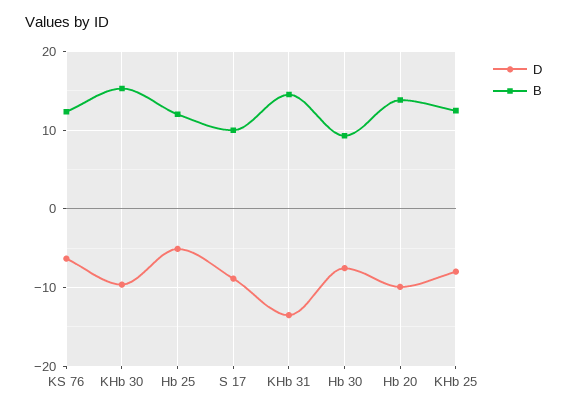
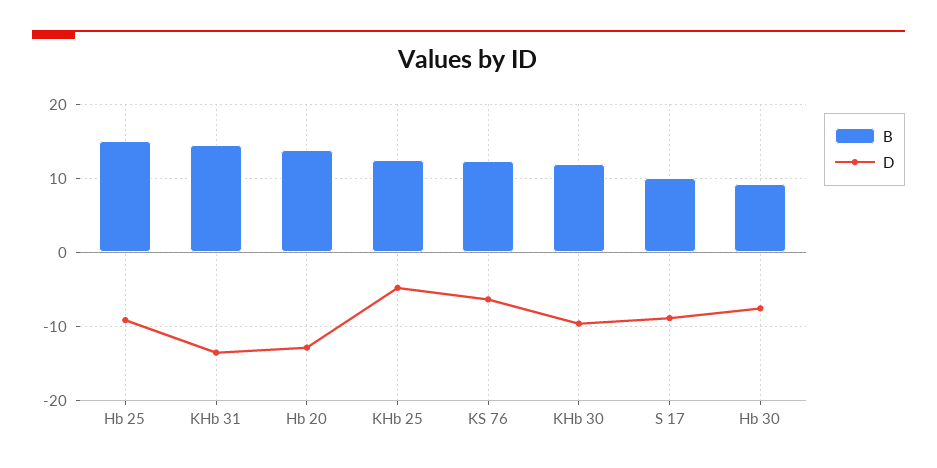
  {
    "D": {
      "KS 76": -6,
      "KHb 30": -10,
-     "Hb 25": -5,
+     "Hb 25": -9,
      "S 17": -9,
      "KHb 31": -14,
      "Hb 30": -8,
-     "Hb 20": -10,
+     "Hb 20": -13,
-     "KHb 25": -8
+     "KHb 25": -5
    },
    "B": {
      "KS 76": 12,
-     "KHb 30": 15,
+     "KHb 30": 12,
-     "Hb 25": 12,
+     "Hb 25": 15,
      "S 17": 10,
      "KHb 31": 15,
      "Hb 30": 9,
      "Hb 20": 14,
      "KHb 25": 12
    }
  }

